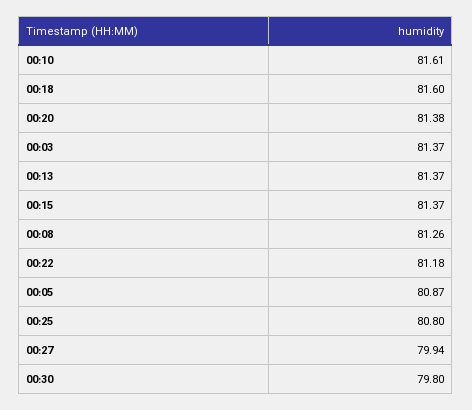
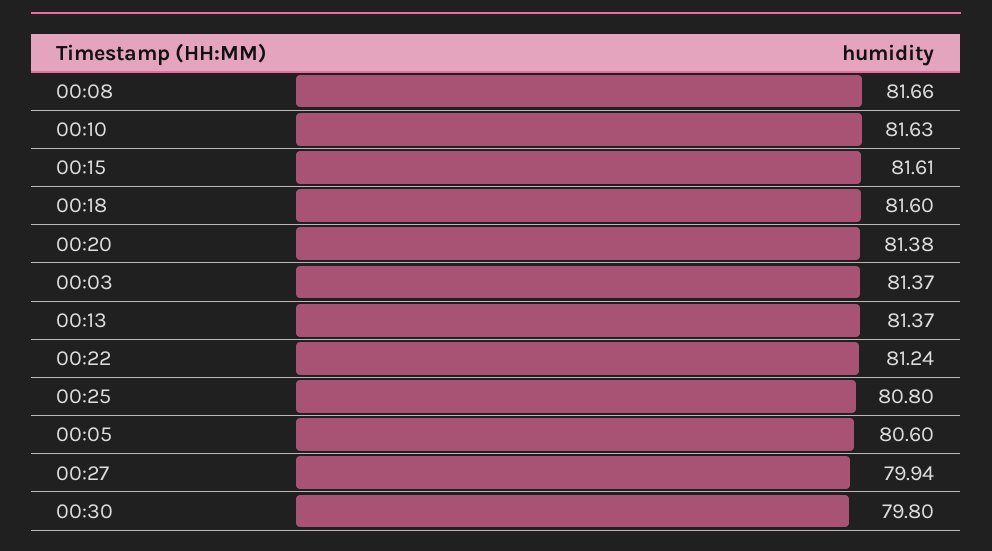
  {
-   "00:10": 81.61,
+   "00:10": 81.63,
    "00:18": 81.6,
    "00:20": 81.38,
    "00:03": 81.37,
    "00:13": 81.37,
-   "00:15": 81.37,
+   "00:15": 81.61,
-   "00:08": 81.26,
+   "00:08": 81.66,
-   "00:22": 81.18,
+   "00:22": 81.24,
-   "00:05": 80.87,
+   "00:05": 80.6,
    "00:25": 80.8,
    "00:27": 79.94,
    "00:30": 79.8
  }

